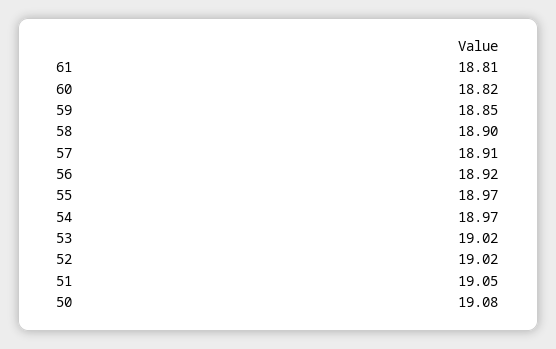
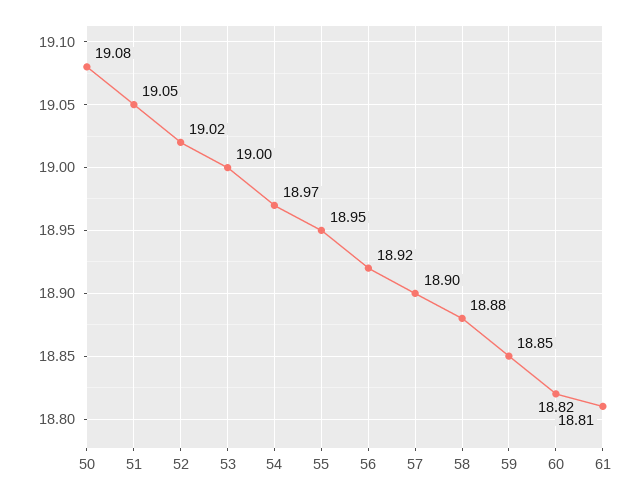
  {
    "61": 18.81,
    "60": 18.82,
    "59": 18.85,
-   "58": 18.9,
+   "58": 18.88,
-   "57": 18.91,
+   "57": 18.9,
    "56": 18.92,
-   "55": 18.97,
+   "55": 18.95,
    "54": 18.97,
-   "53": 19.02,
+   "53": 19,
    "52": 19.02,
    "51": 19.05,
    "50": 19.08
  }

